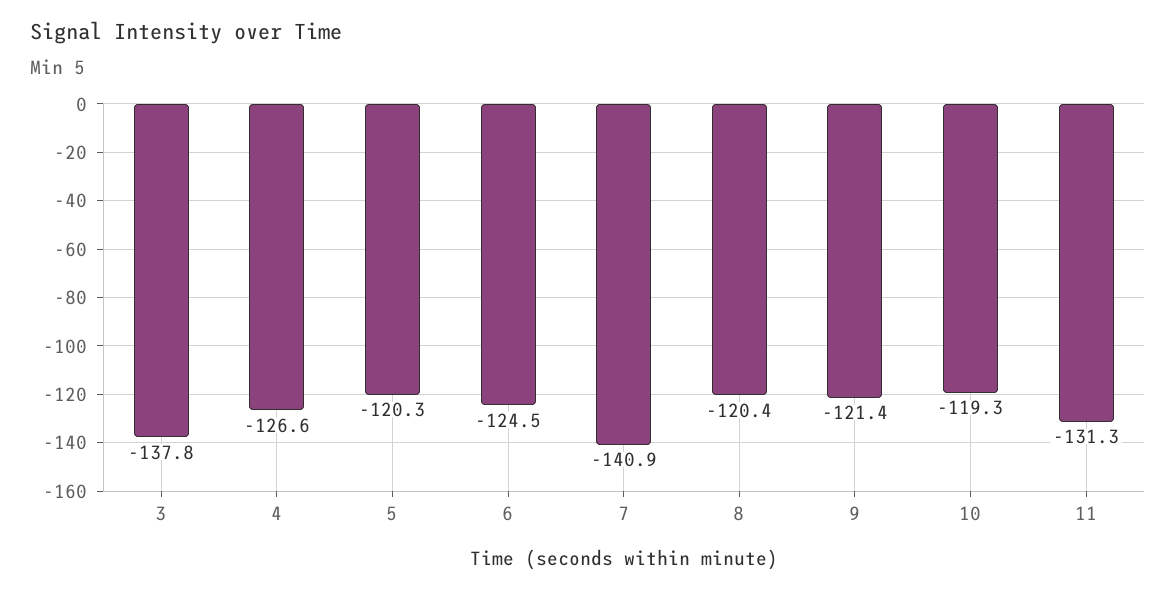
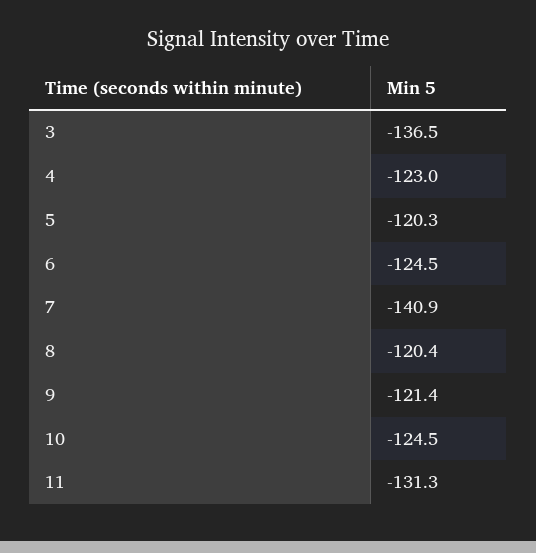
  {
-   "3": -137.8,
+   "3": -136.5,
-   "4": -126.6,
+   "4": -123,
    "5": -120.3,
    "6": -124.5,
    "7": -140.9,
    "8": -120.4,
    "9": -121.4,
-   "10": -119.3,
+   "10": -124.5,
    "11": -131.3
  }

